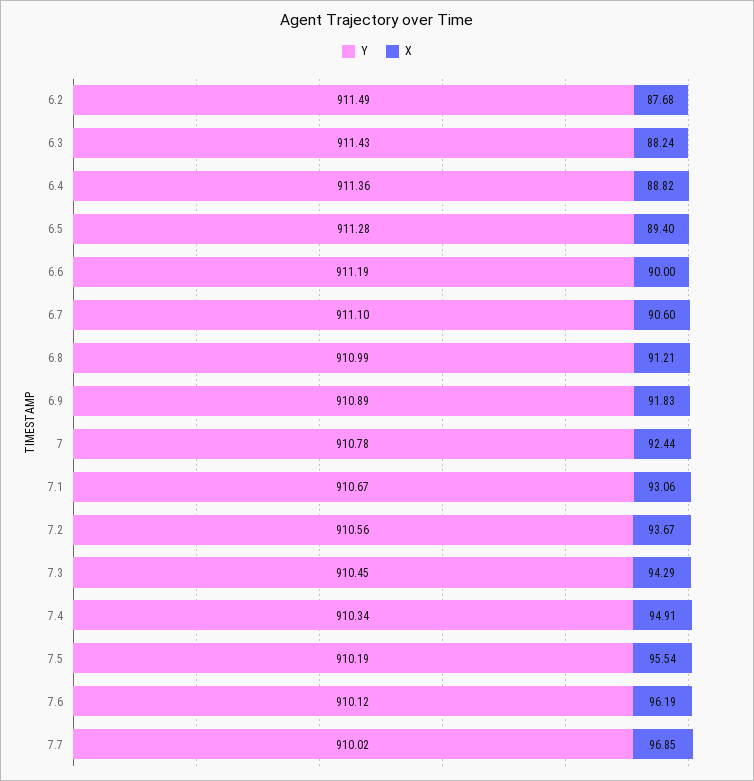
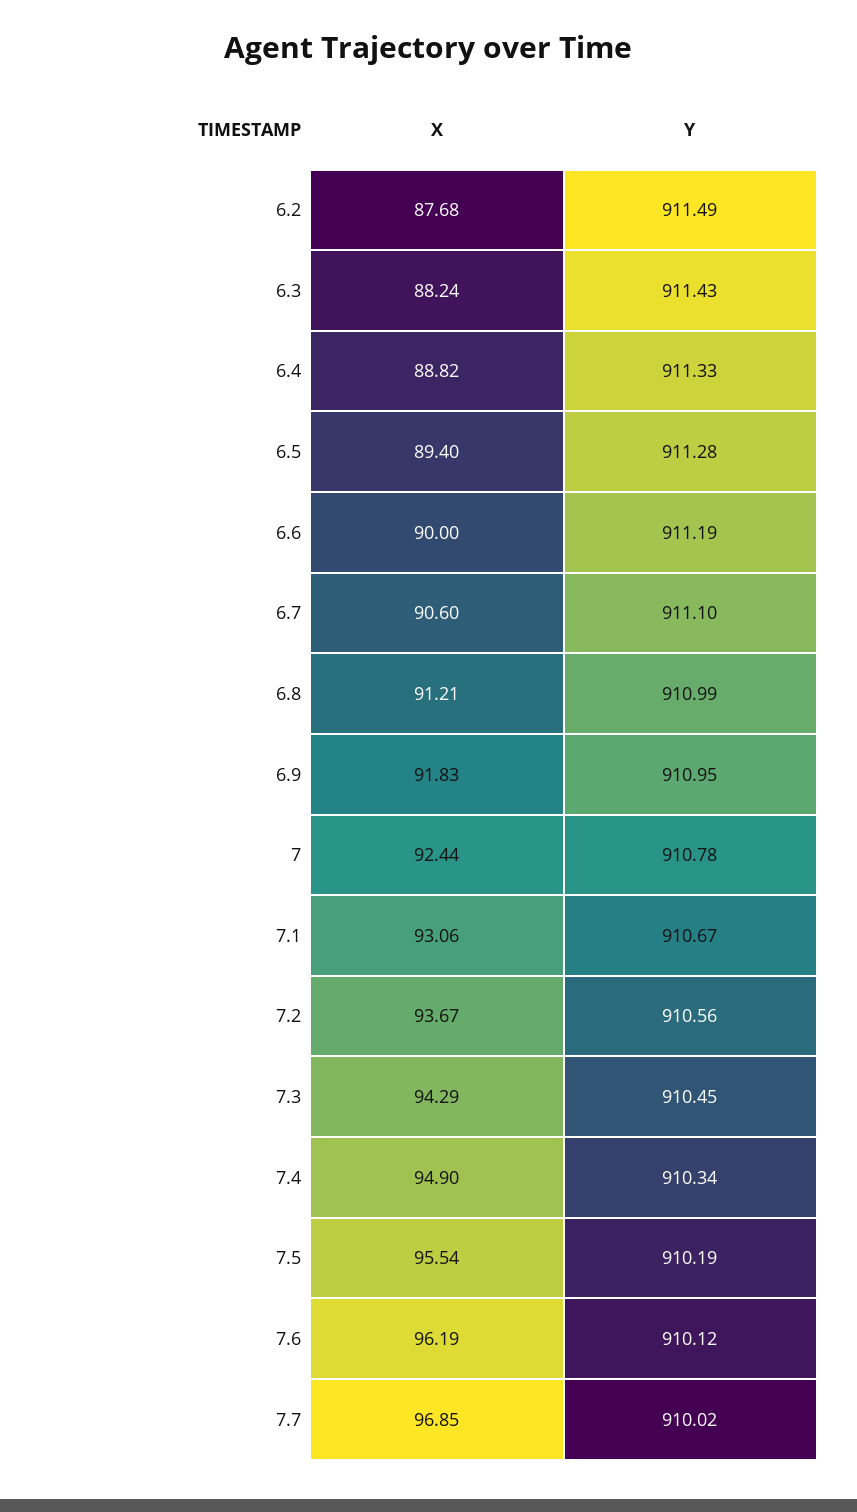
  {
    "Y": {
      "6.2": 911.49,
      "6.3": 911.43,
-     "6.4": 911.36,
+     "6.4": 911.33,
      "6.5": 911.28,
      "6.6": 911.19,
      "6.7": 911.1,
      "6.8": 910.99,
-     "6.9": 910.89,
+     "6.9": 910.95,
      "7": 910.78,
      "7.1": 910.67,
      "7.2": 910.56,
      "7.3": 910.45,
      "7.4": 910.34,
      "7.5": 910.19,
      "7.6": 910.12,
      "7.7": 910.02
    },
    "X": {
      "6.2": 87.68,
      "6.3": 88.24,
      "6.4": 88.82,
      "6.5": 89.4,
      "6.6": 90,
      "6.7": 90.6,
      "6.8": 91.21,
      "6.9": 91.83,
      "7": 92.44,
      "7.1": 93.06,
      "7.2": 93.67,
      "7.3": 94.29,
-     "7.4": 94.91,
+     "7.4": 94.9,
      "7.5": 95.54,
      "7.6": 96.19,
      "7.7": 96.85
    }
  }

